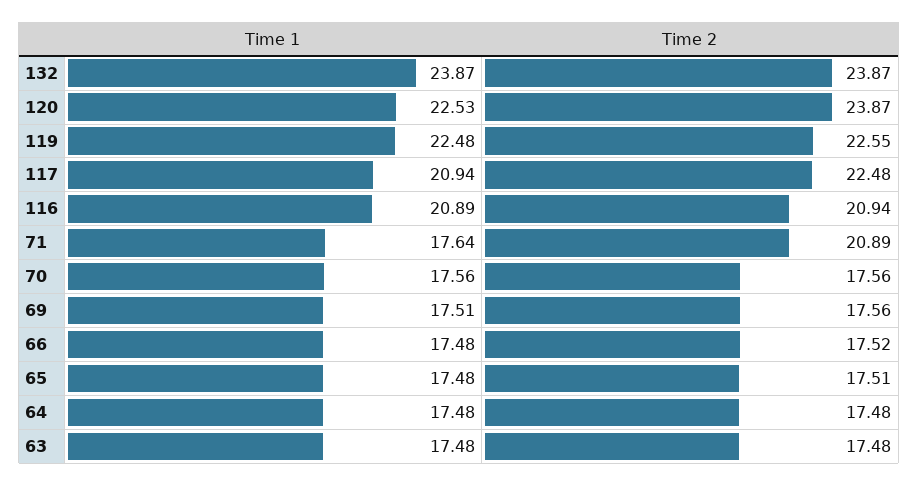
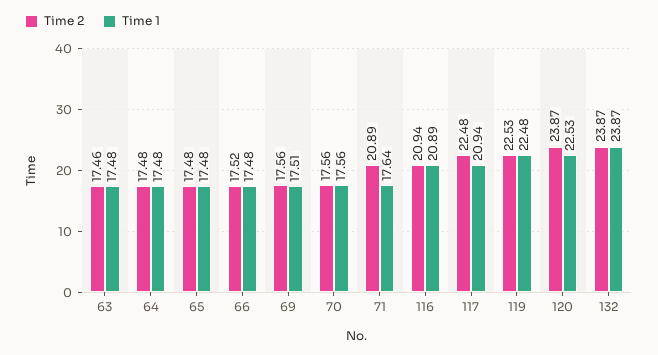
  {
    "Time 1": {
      "132": 23.87,
      "120": 22.53,
      "119": 22.48,
      "117": 20.94,
      "116": 20.89,
      "71": 17.64,
      "70": 17.56,
      "69": 17.51,
      "66": 17.48,
      "65": 17.48,
      "64": 17.48,
      "63": 17.48
    },
    "Time 2": {
      "132": 23.87,
      "120": 23.87,
-     "119": 22.55,
+     "119": 22.53,
      "117": 22.48,
      "116": 20.94,
      "71": 20.89,
      "70": 17.56,
      "69": 17.56,
      "66": 17.52,
-     "65": 17.51,
+     "65": 17.48,
      "64": 17.48,
-     "63": 17.48
+     "63": 17.46
    }
  }

